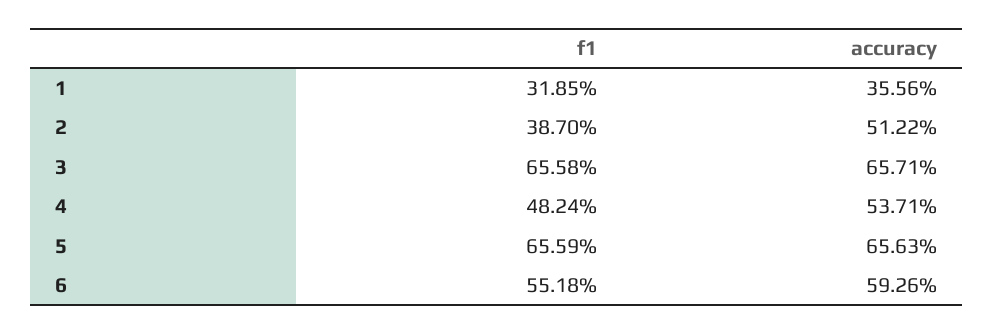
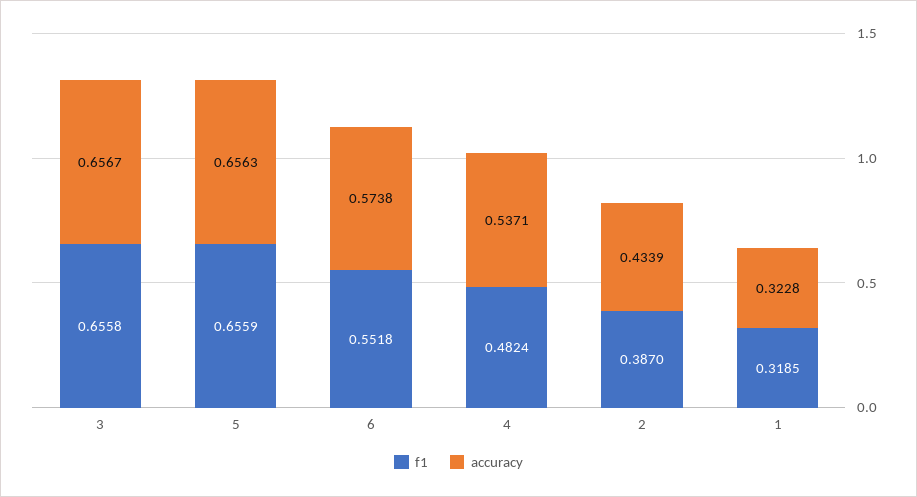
  {
    "f1": {
      "1": 0.3185,
      "2": 0.387,
      "3": 0.6558,
      "4": 0.4824,
      "5": 0.6559,
      "6": 0.5518
    },
    "accuracy": {
-     "1": 0.3556,
+     "1": 0.3228,
-     "2": 0.5122,
+     "2": 0.4339,
-     "3": 0.6571,
+     "3": 0.6567,
      "4": 0.5371,
      "5": 0.6563,
-     "6": 0.5926
+     "6": 0.5738
    }
  }

